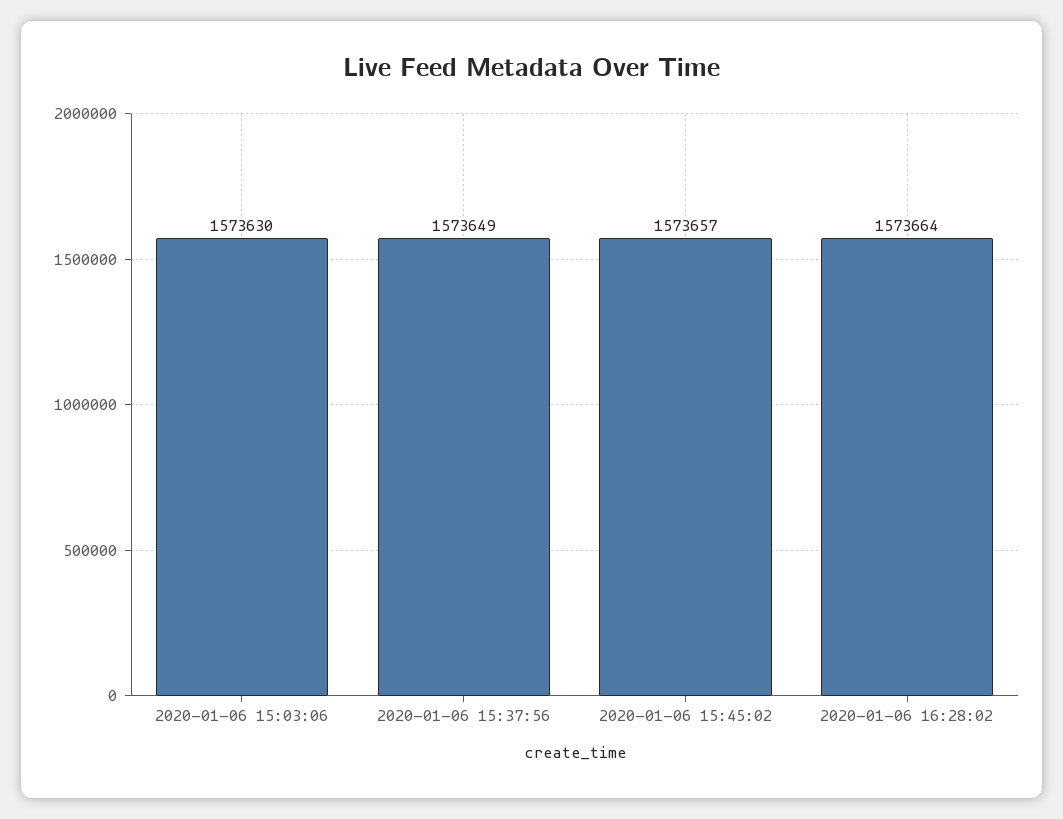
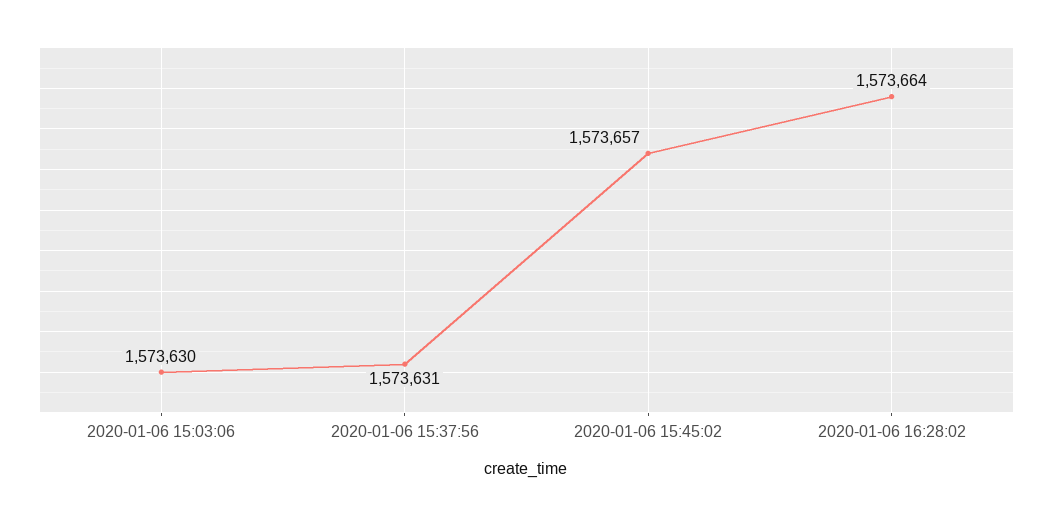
  {
    "2020-01-06 15:03:06": 1573630,
-   "2020-01-06 15:37:56": 1573649,
+   "2020-01-06 15:37:56": 1573631,
    "2020-01-06 15:45:02": 1573657,
    "2020-01-06 16:28:02": 1573664
  }

